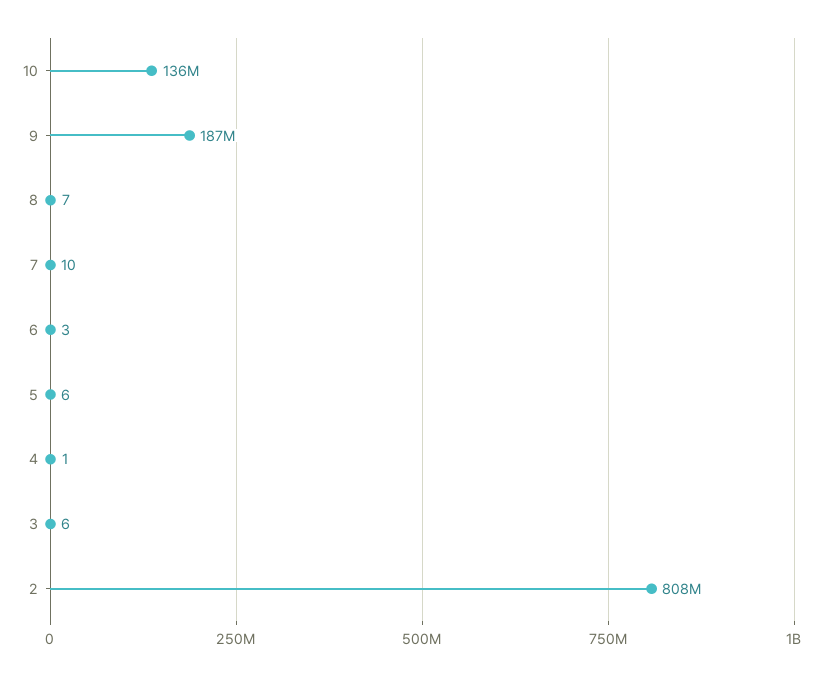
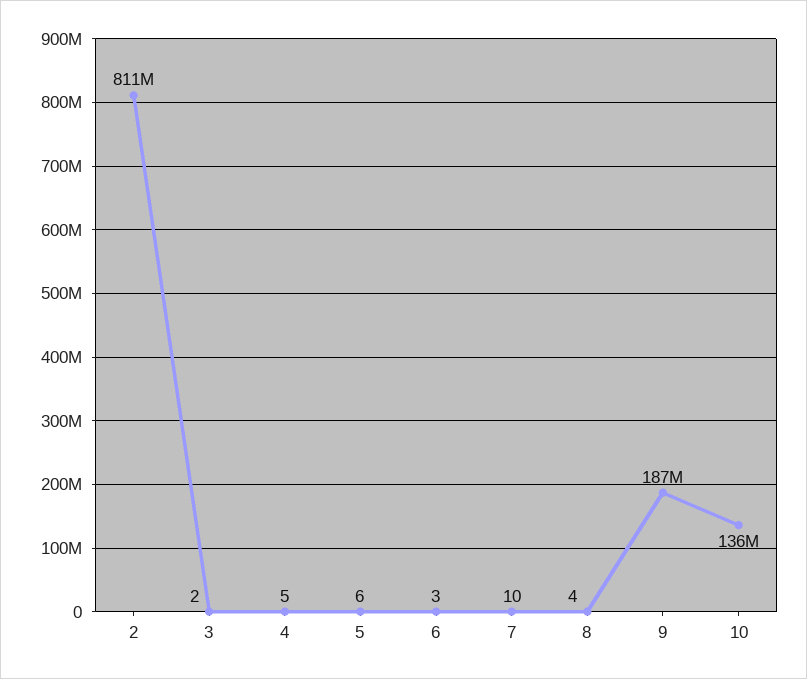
  {
    "10": 136000000,
    "9": 187000000,
-   "8": 7,
+   "8": 4,
    "7": 10,
    "6": 3,
    "5": 6,
-   "4": 1,
+   "4": 5,
-   "3": 6,
+   "3": 2,
-   "2": 808000000
+   "2": 811000000
  }

